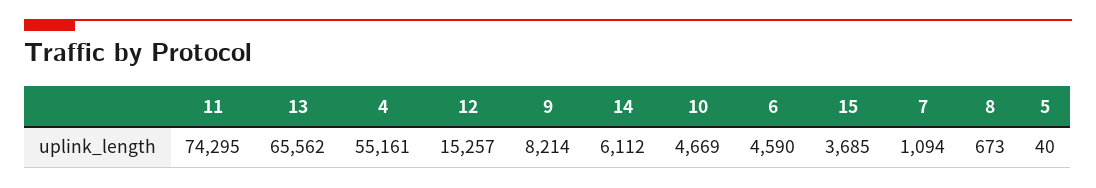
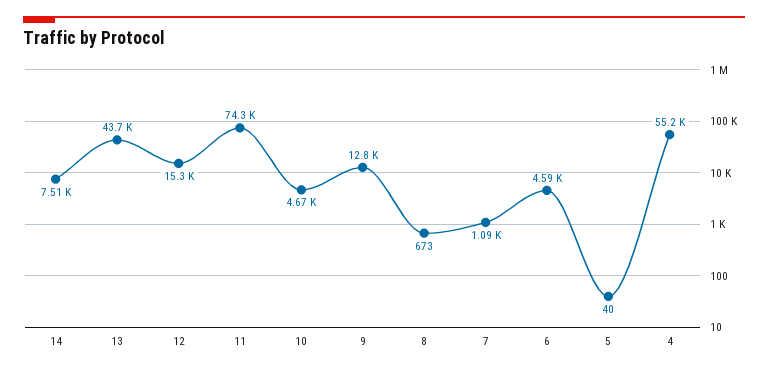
  {
    "11": 74295,
-   "13": 65562,
+   "13": 43700,
    "4": 55161,
    "12": 15257,
-   "9": 8214,
+   "9": 12800,
-   "14": 6112,
+   "14": 7510,
    "10": 4669,
    "6": 4590,
-   "15": 3685,
    "7": 1094,
    "8": 673,
    "5": 40
  }

